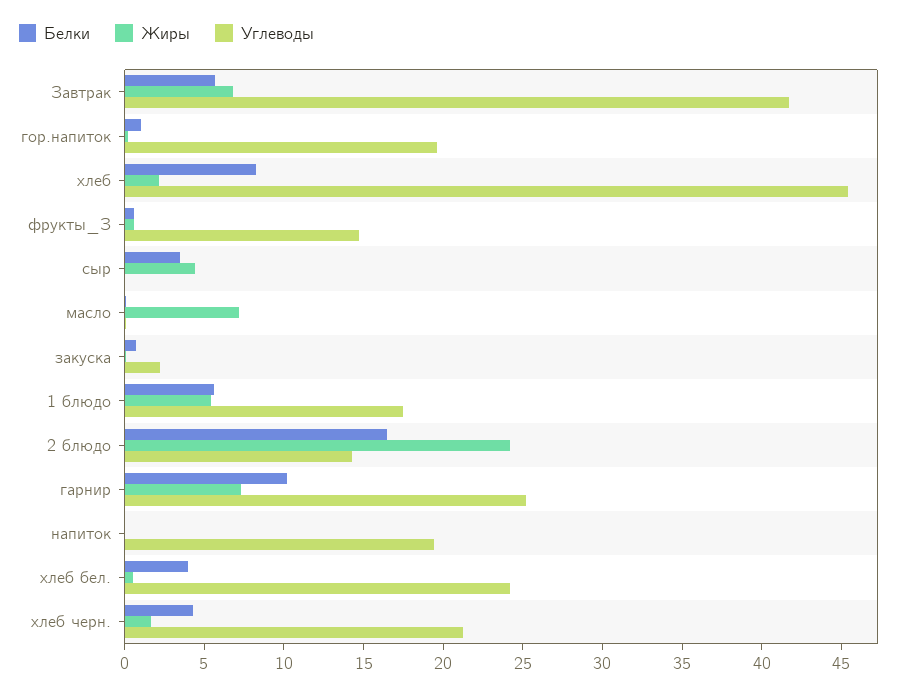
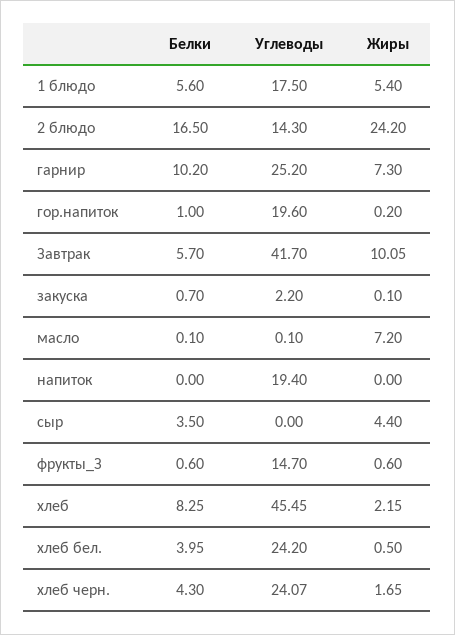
  {
    "Белки": {
      "Завтрак": 5.7,
      "гор.напиток": 1,
      "хлеб": 8.25,
      "фрукты_З": 0.6,
      "сыр": 3.5,
      "масло": 0.1,
      "закуска": 0.7,
      "1 блюдо": 5.6,
      "2 блюдо": 16.5,
      "гарнир": 10.2,
      "напиток": 0,
      "хлеб бел.": 3.95,
      "хлеб черн.": 4.3
    },
    "Жиры": {
-     "Завтрак": 7,
+     "Завтрак": 10.05,
      "гор.напиток": 0.2,
      "хлеб": 2.15,
      "фрукты_З": 0.6,
      "сыр": 4.4,
      "масло": 7.2,
      "закуска": 0.1,
      "1 блюдо": 5.4,
      "2 блюдо": 24.2,
      "гарнир": 7.3,
      "напиток": 0,
      "хлеб бел.": 0.5,
      "хлеб черн.": 1.65
    },
    "Углеводы": {
      "Завтрак": 41.7,
      "гор.напиток": 19.6,
      "хлеб": 45.45,
      "фрукты_З": 14.7,
      "сыр": 0,
      "масло": 0.1,
      "закуска": 2.2,
      "1 блюдо": 17.5,
      "2 блюдо": 14.3,
      "гарнир": 25.2,
      "напиток": 19.4,
      "хлеб бел.": 24.2,
-     "хлеб черн.": 21
+     "хлеб черн.": 24.07
    }
  }

